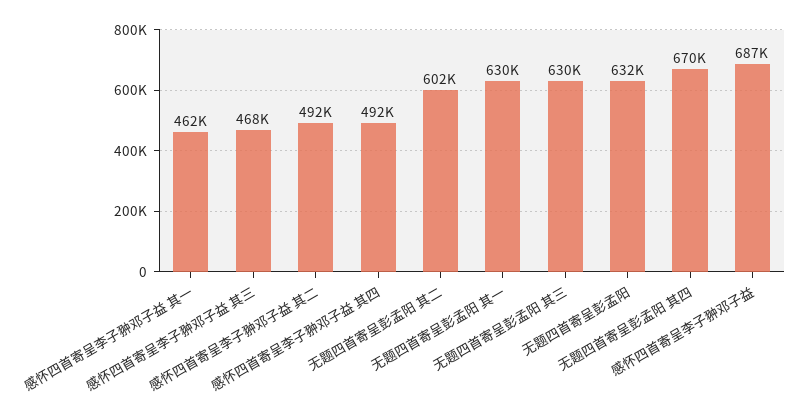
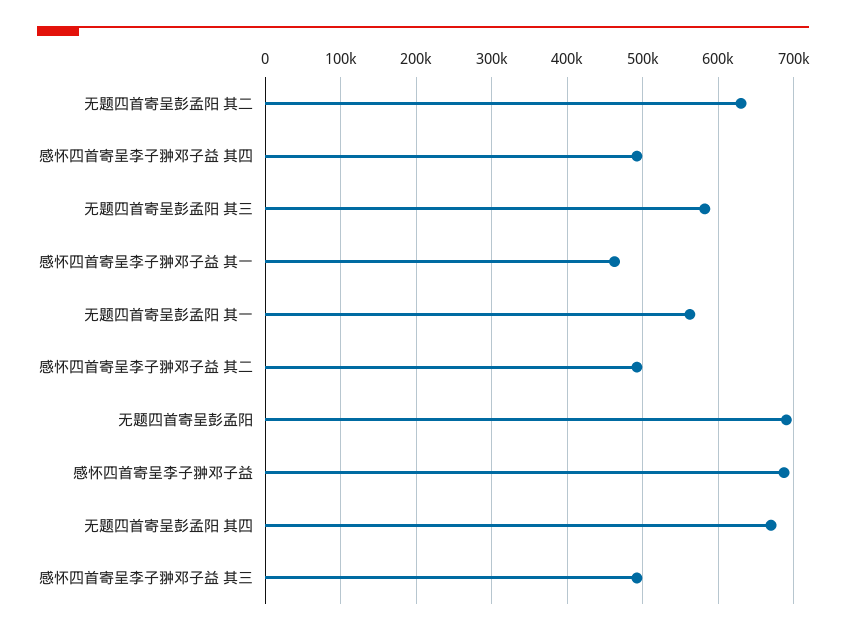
  {
    "感怀四首寄呈李子翀邓子益 其一": 462000,
-   "感怀四首寄呈李子翀邓子益 其三": 468000,
+   "感怀四首寄呈李子翀邓子益 其三": 490000,
    "感怀四首寄呈李子翀邓子益 其二": 492000,
    "感怀四首寄呈李子翀邓子益 其四": 492000,
-   "无题四首寄呈彭孟阳 其二": 602000,
+   "无题四首寄呈彭孟阳 其二": 630000,
-   "无题四首寄呈彭孟阳 其一": 630000,
+   "无题四首寄呈彭孟阳 其一": 560000,
-   "无题四首寄呈彭孟阳 其三": 630000,
+   "无题四首寄呈彭孟阳 其三": 580000,
-   "无题四首寄呈彭孟阳": 632000,
+   "无题四首寄呈彭孟阳": 690000,
    "无题四首寄呈彭孟阳 其四": 670000,
    "感怀四首寄呈李子翀邓子益": 687000
  }

